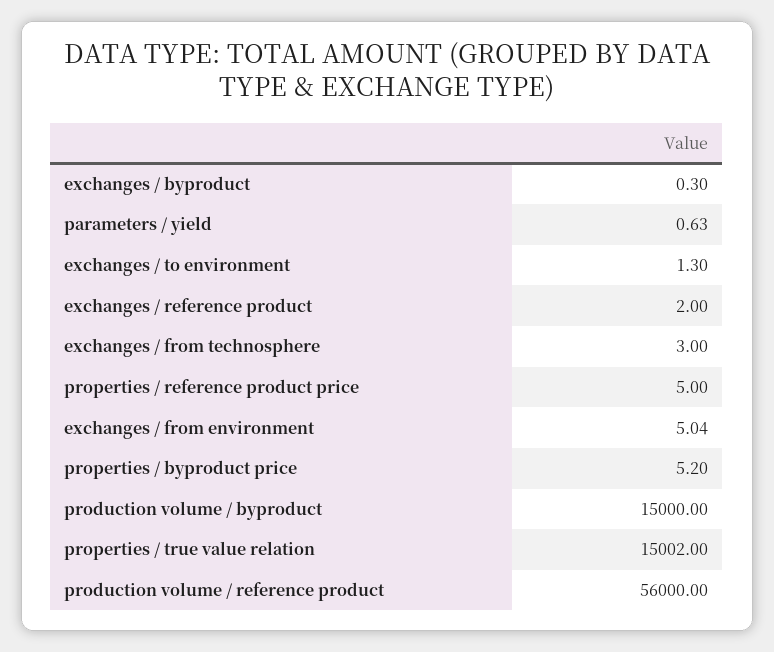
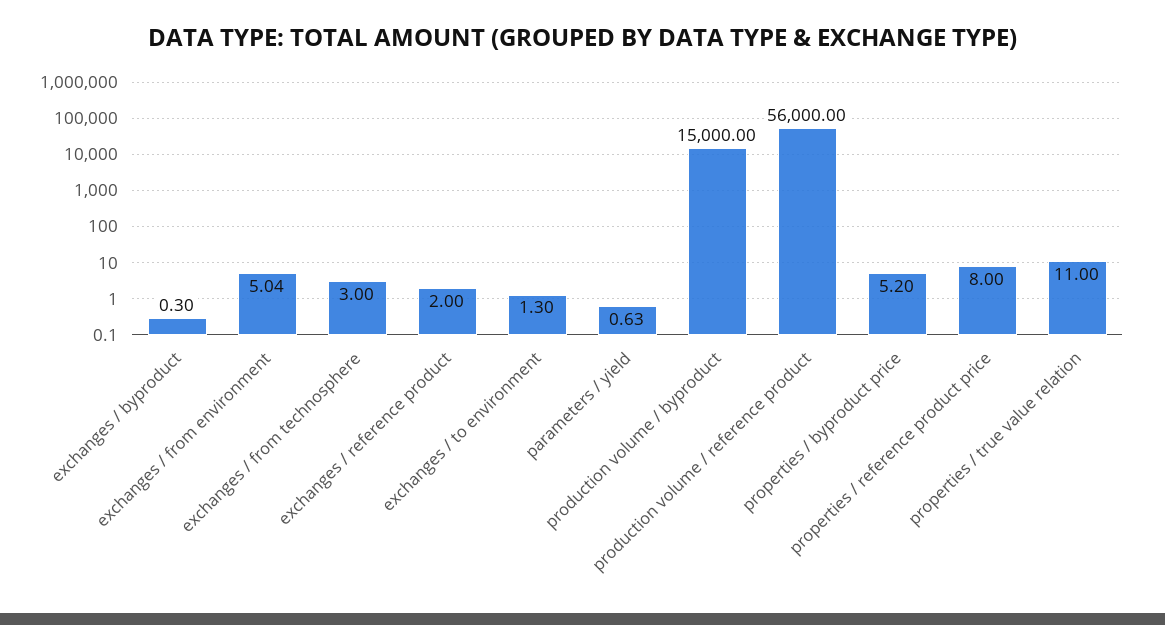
  {
    "exchanges / byproduct": 0.3,
    "parameters / yield": 0.63,
    "exchanges / to environment": 1.3,
    "exchanges / reference product": 2,
    "exchanges / from technosphere": 3,
-   "properties / reference product price": 5,
+   "properties / reference product price": 8,
    "exchanges / from environment": 5.04,
    "properties / byproduct price": 5.2,
    "production volume / byproduct": 15000,
-   "properties / true value relation": 15002,
+   "properties / true value relation": 11,
    "production volume / reference product": 56000
  }

